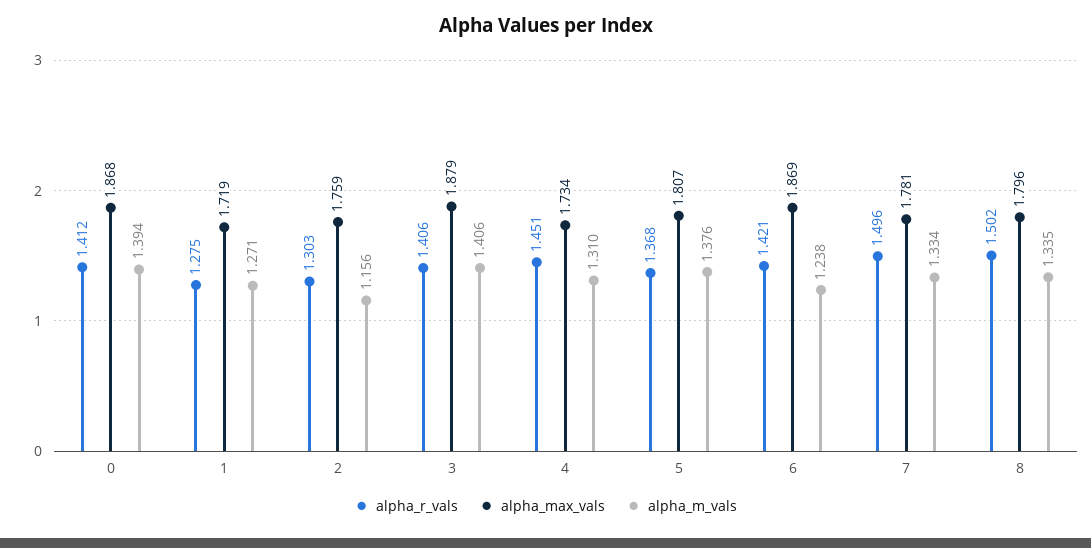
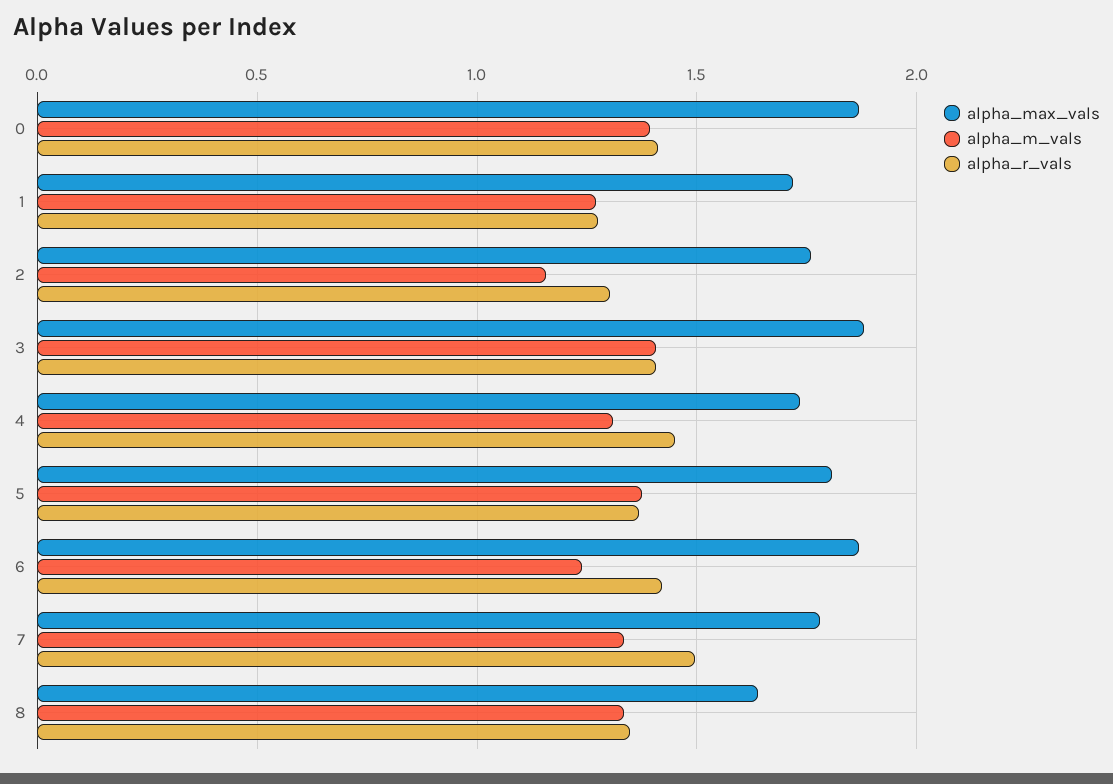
  {
    "alpha_r_vals": {
      "0": 1.412,
      "1": 1.275,
      "2": 1.303,
      "3": 1.406,
      "4": 1.451,
      "5": 1.368,
      "6": 1.421,
      "7": 1.496,
-     "8": 1.502
+     "8": 1.35
    },
    "alpha_max_vals": {
      "0": 1.868,
      "1": 1.719,
      "2": 1.759,
      "3": 1.879,
      "4": 1.734,
      "5": 1.807,
      "6": 1.869,
      "7": 1.781,
-     "8": 1.796
+     "8": 1.65
    },
    "alpha_m_vals": {
      "0": 1.394,
      "1": 1.271,
      "2": 1.156,
      "3": 1.406,
      "4": 1.31,
      "5": 1.376,
      "6": 1.238,
      "7": 1.334,
      "8": 1.335
    }
  }

